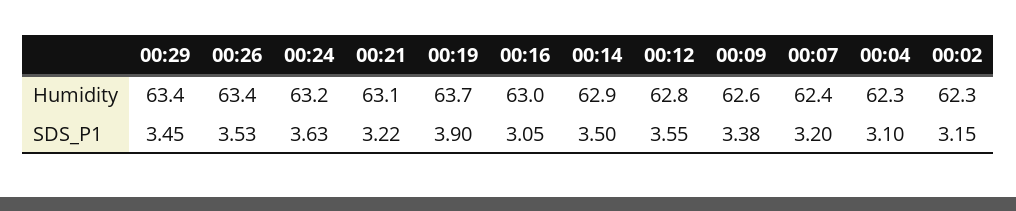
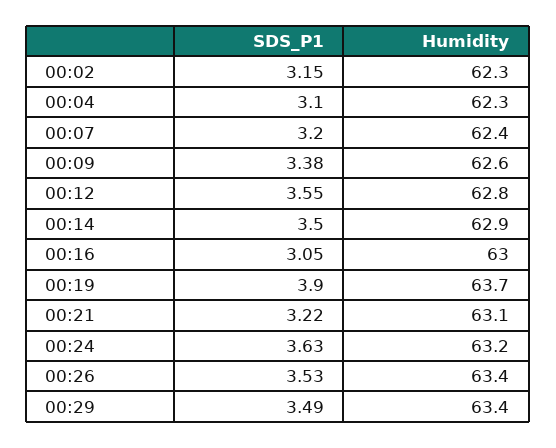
  {
    "00:29": {
      "Humidity": 63.4,
-     "SDS_P1": 3.45
+     "SDS_P1": 3.49
    },
    "00:26": {
      "Humidity": 63.4,
      "SDS_P1": 3.53
    },
    "00:24": {
      "Humidity": 63.2,
      "SDS_P1": 3.63
    },
    "00:21": {
      "Humidity": 63.1,
      "SDS_P1": 3.22
    },
    "00:19": {
      "Humidity": 63.7,
      "SDS_P1": 3.9
    },
    "00:16": {
      "Humidity": 63,
      "SDS_P1": 3.05
    },
    "00:14": {
      "Humidity": 62.9,
      "SDS_P1": 3.5
    },
    "00:12": {
      "Humidity": 62.8,
      "SDS_P1": 3.55
    },
    "00:09": {
      "Humidity": 62.6,
      "SDS_P1": 3.38
    },
    "00:07": {
      "Humidity": 62.4,
      "SDS_P1": 3.2
    },
    "00:04": {
      "Humidity": 62.3,
      "SDS_P1": 3.1
    },
    "00:02": {
      "Humidity": 62.3,
      "SDS_P1": 3.15
    }
  }

